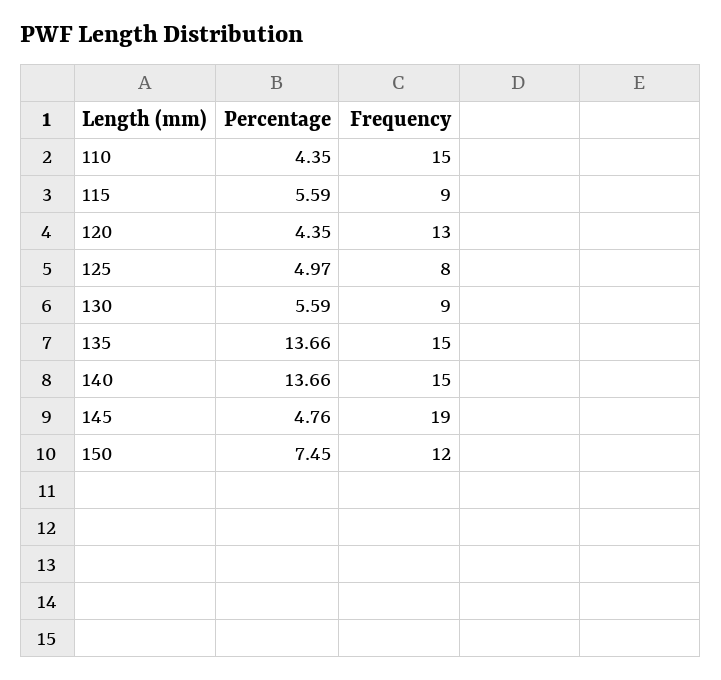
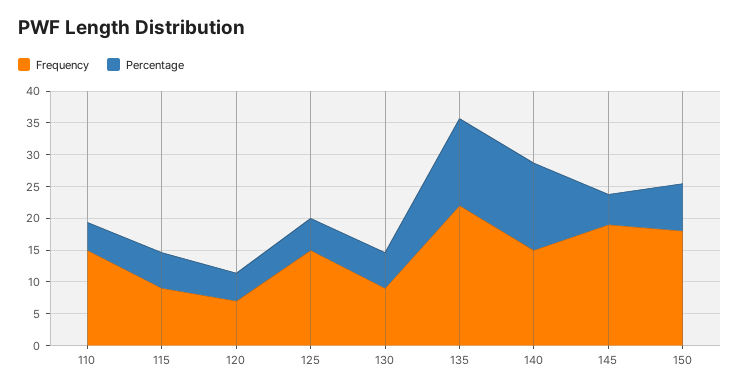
  {
    "Percentage": {
      "110": 4.35,
      "115": 5.59,
      "120": 4.35,
      "125": 4.97,
      "130": 5.59,
      "135": 13.66,
      "140": 13.66,
      "145": 4.76,
      "150": 7.45
    },
    "Frequency": {
      "110": 15,
      "115": 9,
-     "120": 13,
+     "120": 7.5,
-     "125": 8,
+     "125": 15,
      "130": 9,
-     "135": 15,
+     "135": 22.5,
      "140": 15,
      "145": 19,
-     "150": 12
+     "150": 17.5
    }
  }

